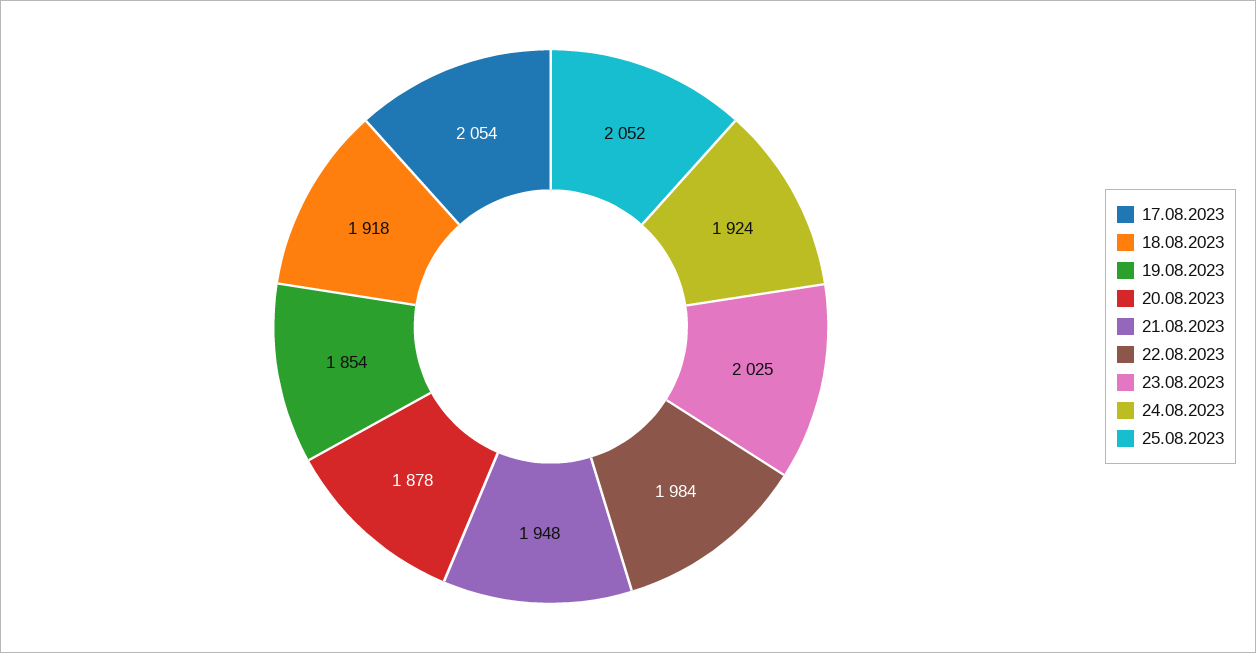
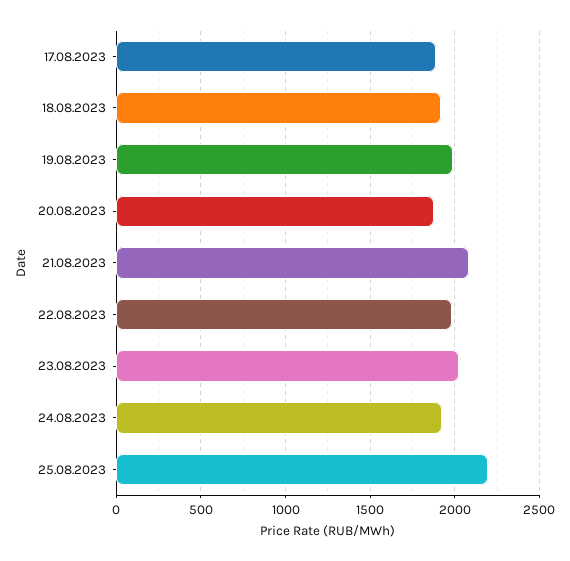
  {
-   "17.08.2023": 2054,
+   "17.08.2023": 1900,
    "18.08.2023": 1918,
-   "19.08.2023": 1854,
+   "19.08.2023": 2000,
    "20.08.2023": 1878,
-   "21.08.2023": 1948,
+   "21.08.2023": 2100,
    "22.08.2023": 1984,
    "23.08.2023": 2025,
    "24.08.2023": 1924,
-   "25.08.2023": 2052
+   "25.08.2023": 2200
  }

